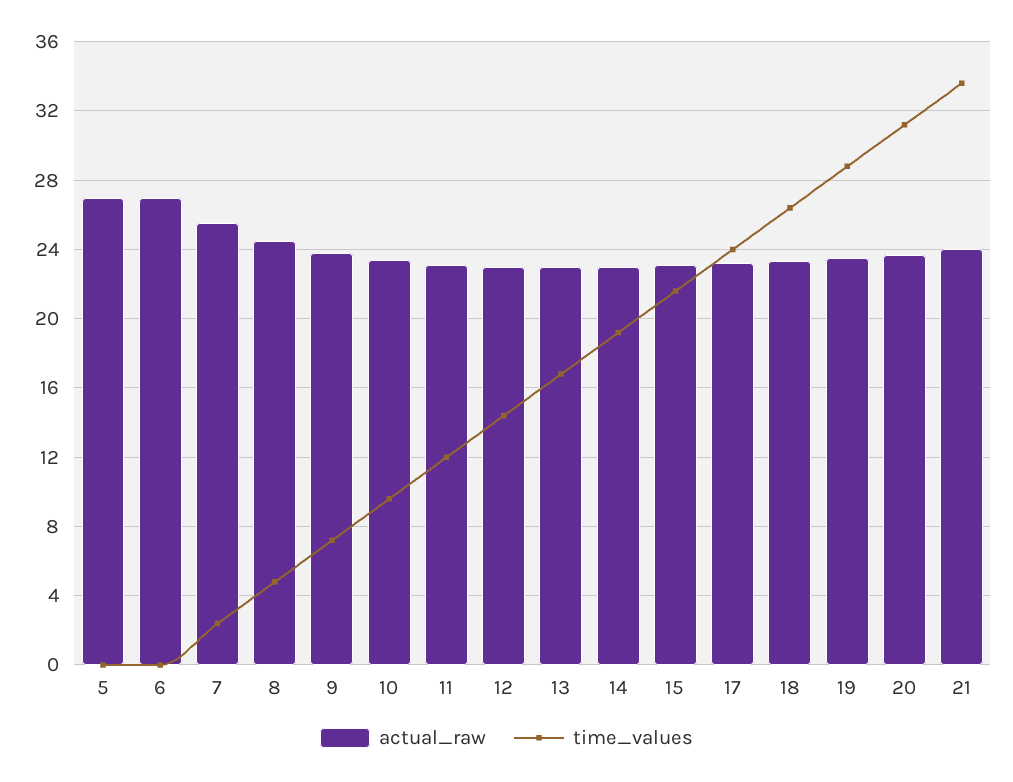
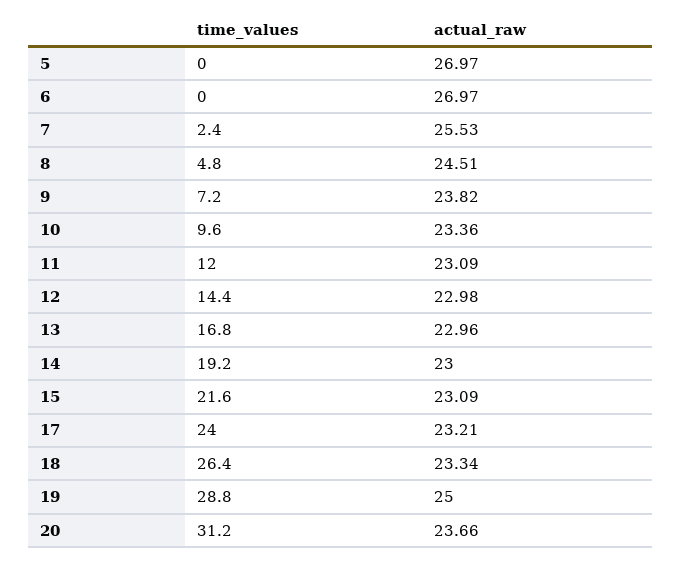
  {
    "actual_raw": {
      "5": 26.97,
      "6": 26.97,
      "7": 25.53,
      "8": 24.51,
      "9": 23.82,
      "10": 23.36,
      "11": 23.09,
      "12": 22.98,
      "13": 22.96,
      "14": 23,
      "15": 23.09,
      "17": 23.21,
      "18": 23.34,
-     "19": 23.5,
+     "19": 25,
-     "20": 23.66,
+     "20": 23.66
-     "21": 24
    },
    "time_values": {
      "5": 0,
      "6": 0,
      "7": 2.4,
      "8": 4.8,
      "9": 7.2,
      "10": 9.6,
      "11": 12,
      "12": 14.4,
      "13": 16.8,
      "14": 19.2,
      "15": 21.6,
      "17": 24,
      "18": 26.4,
      "19": 28.8,
-     "20": 31.2,
+     "20": 31.2
-     "21": 33.5
    }
  }

